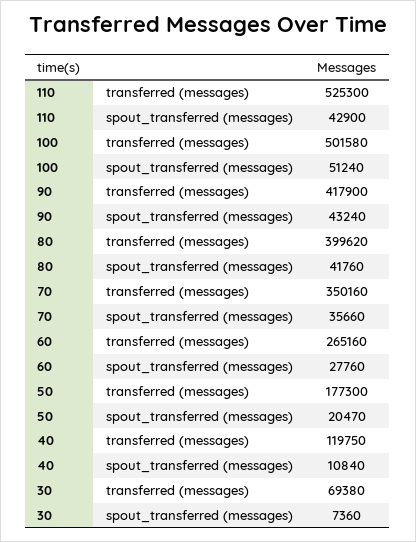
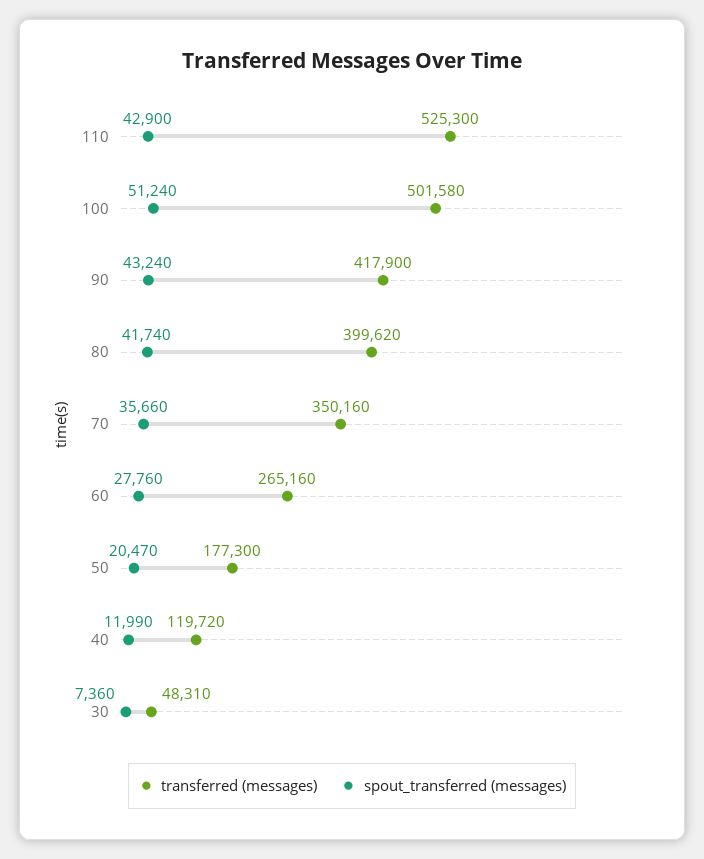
  {
    "transferred (messages)": {
      "110": 525300,
      "100": 501580,
      "90": 417900,
      "80": 399620,
      "70": 350160,
      "60": 265160,
      "50": 177300,
-     "40": 119750,
+     "40": 119720,
-     "30": 69380
+     "30": 48310
    },
    "spout_transferred (messages)": {
      "110": 42900,
      "100": 51240,
      "90": 43240,
-     "80": 41760,
+     "80": 41740,
      "70": 35660,
      "60": 27760,
      "50": 20470,
-     "40": 10840,
+     "40": 11990,
      "30": 7360
    }
  }

